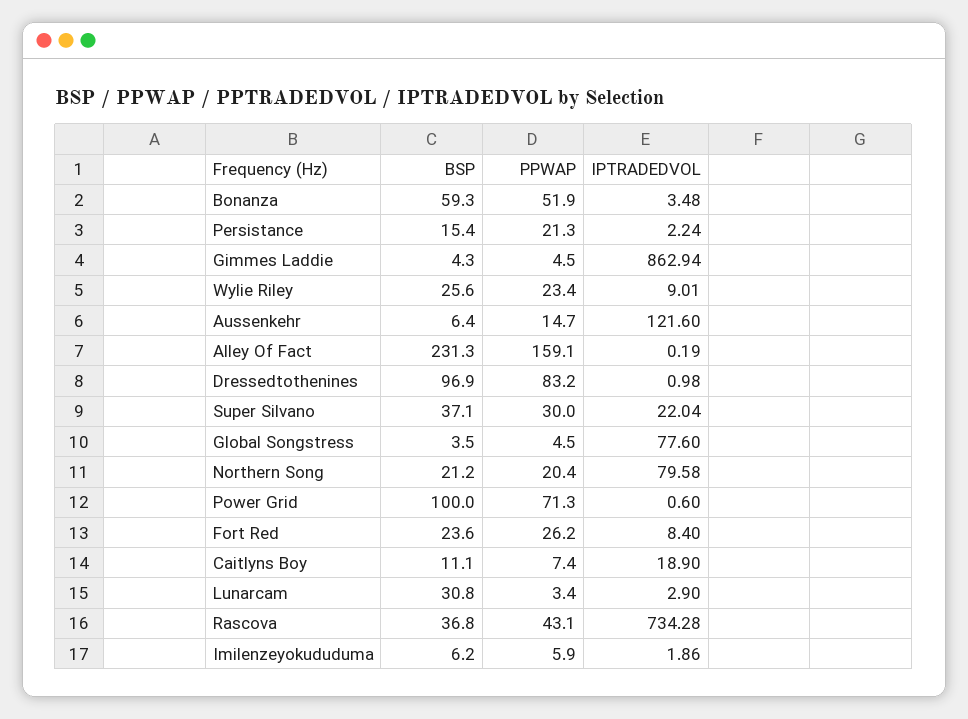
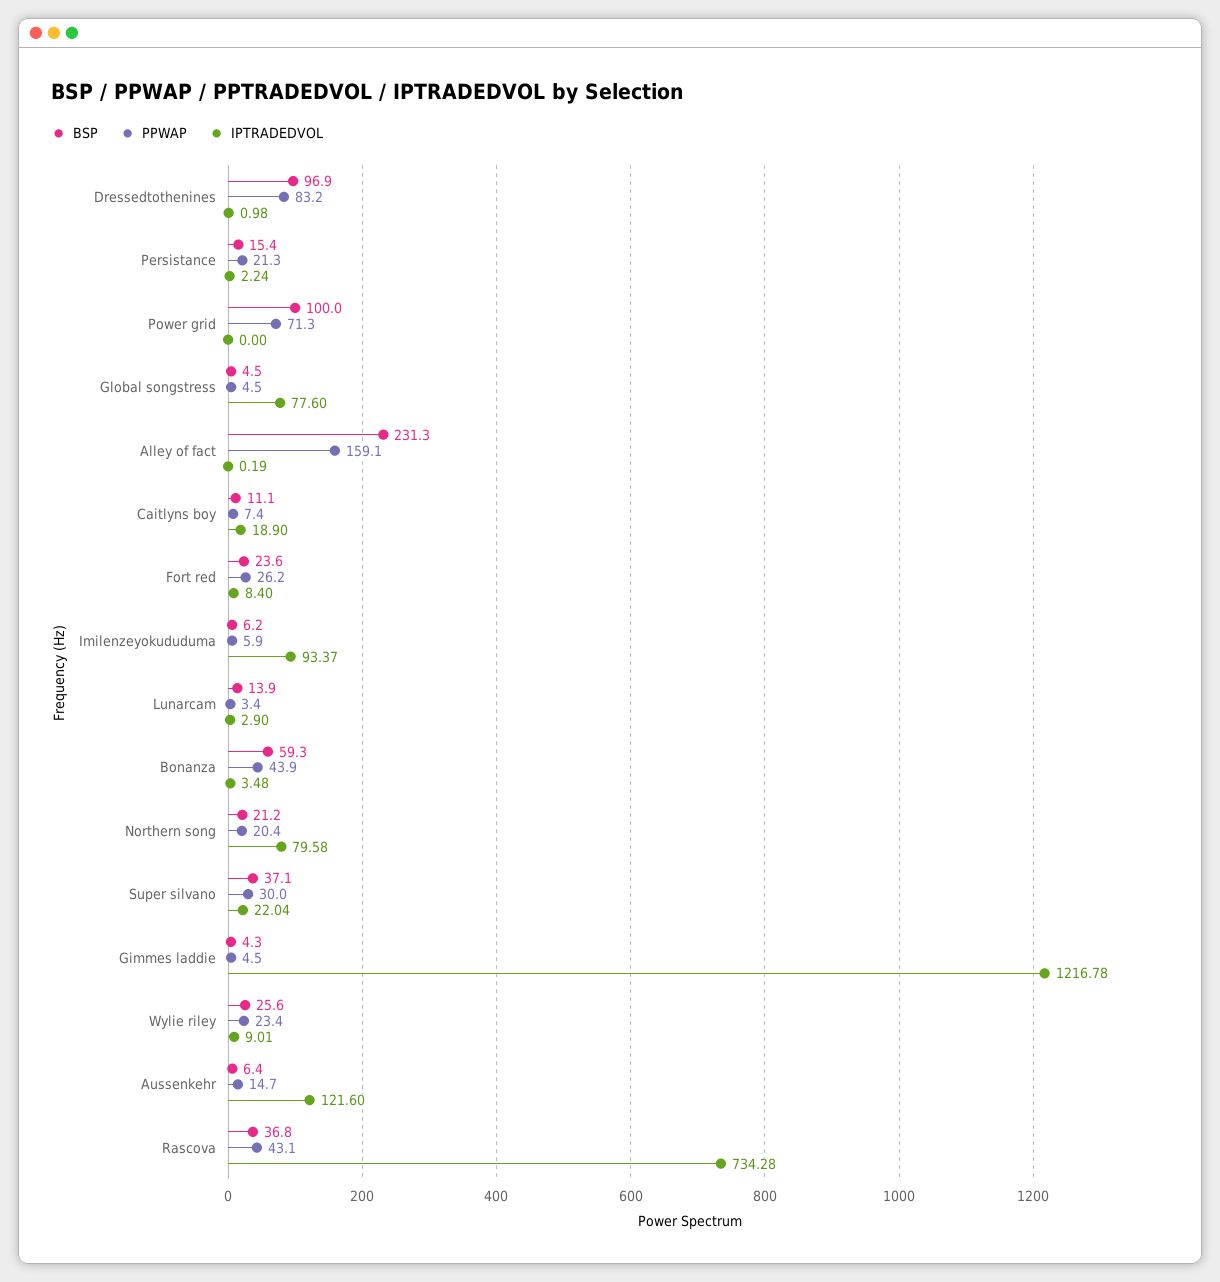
  {
    "BSP": {
      "Bonanza": 59.3,
      "Persistance": 15.4,
      "Gimmes Laddie": 4.3,
      "Wylie Riley": 25.6,
      "Aussenkehr": 6.4,
      "Alley Of Fact": 231.3,
      "Dressedtothenines": 96.9,
      "Super Silvano": 37.1,
-     "Global Songstress": 3.5,
+     "Global Songstress": 4.5,
      "Northern Song": 21.2,
      "Power Grid": 100,
      "Fort Red": 23.6,
      "Caitlyns Boy": 11.1,
-     "Lunarcam": 30.8,
+     "Lunarcam": 13.9,
      "Rascova": 36.8,
      "Imilenzeyokududuma": 6.2
    },
    "PPWAP": {
-     "Bonanza": 51.9,
+     "Bonanza": 43.9,
      "Persistance": 21.3,
      "Gimmes Laddie": 4.5,
      "Wylie Riley": 23.4,
      "Aussenkehr": 14.7,
      "Alley Of Fact": 159.1,
      "Dressedtothenines": 83.2,
      "Super Silvano": 30,
      "Global Songstress": 4.5,
      "Northern Song": 20.4,
      "Power Grid": 71.3,
      "Fort Red": 26.2,
      "Caitlyns Boy": 7.4,
      "Lunarcam": 3.4,
      "Rascova": 43.1,
      "Imilenzeyokududuma": 5.9
    },
    "IPTRADEDVOL": {
      "Bonanza": 3.48,
      "Persistance": 2.24,
-     "Gimmes Laddie": 862.94,
+     "Gimmes Laddie": 1216.78,
      "Wylie Riley": 9.01,
      "Aussenkehr": 121.6,
      "Alley Of Fact": 0.19,
      "Dressedtothenines": 0.98,
      "Super Silvano": 22.04,
      "Global Songstress": 77.6,
      "Northern Song": 79.58,
-     "Power Grid": 0.6,
+     "Power Grid": 0,
      "Fort Red": 8.4,
      "Caitlyns Boy": 18.9,
      "Lunarcam": 2.9,
      "Rascova": 734.28,
-     "Imilenzeyokududuma": 1.86
+     "Imilenzeyokududuma": 93.37
    }
  }

